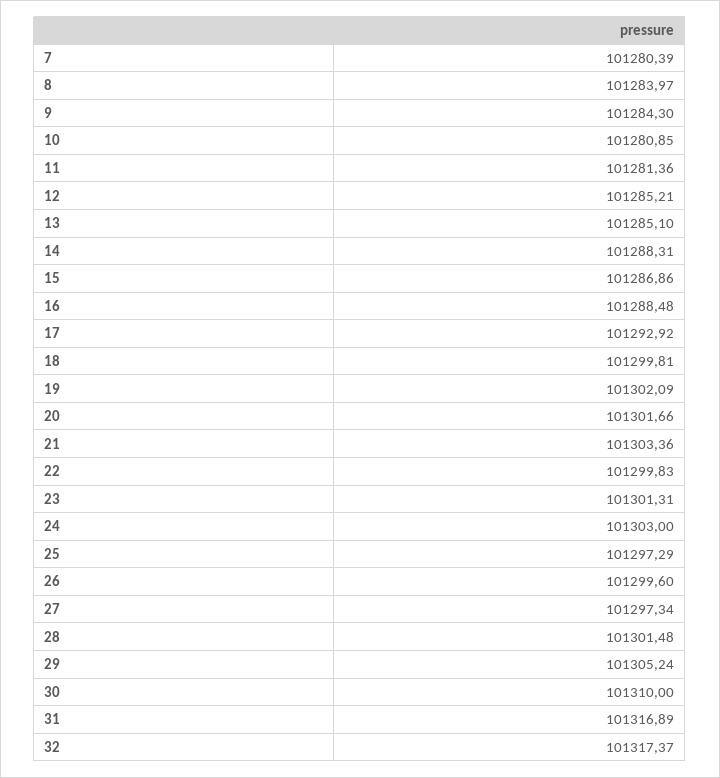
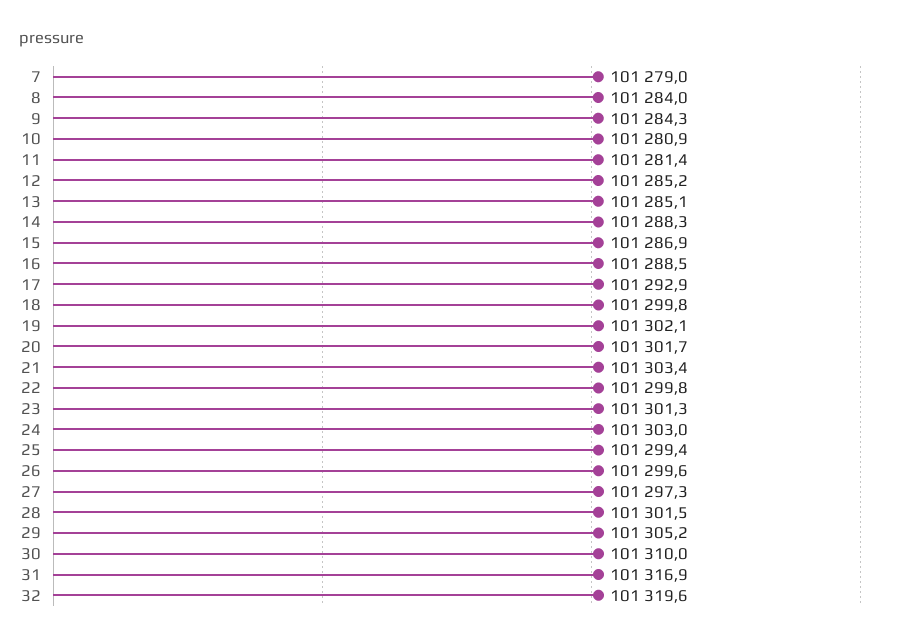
  {
-   "7": 101280.39,
+   "7": 101279,
    "8": 101283.97,
    "9": 101284.3,
    "10": 101280.85,
    "11": 101281.36,
    "12": 101285.21,
    "13": 101285.1,
    "14": 101288.31,
    "15": 101286.86,
    "16": 101288.48,
    "17": 101292.92,
    "18": 101299.81,
    "19": 101302.09,
    "20": 101301.66,
    "21": 101303.36,
    "22": 101299.83,
    "23": 101301.31,
    "24": 101303,
-   "25": 101297.29,
+   "25": 101299.4,
    "26": 101299.6,
    "27": 101297.34,
    "28": 101301.48,
    "29": 101305.24,
    "30": 101310,
    "31": 101316.89,
-   "32": 101317.37
+   "32": 101319.6
  }

